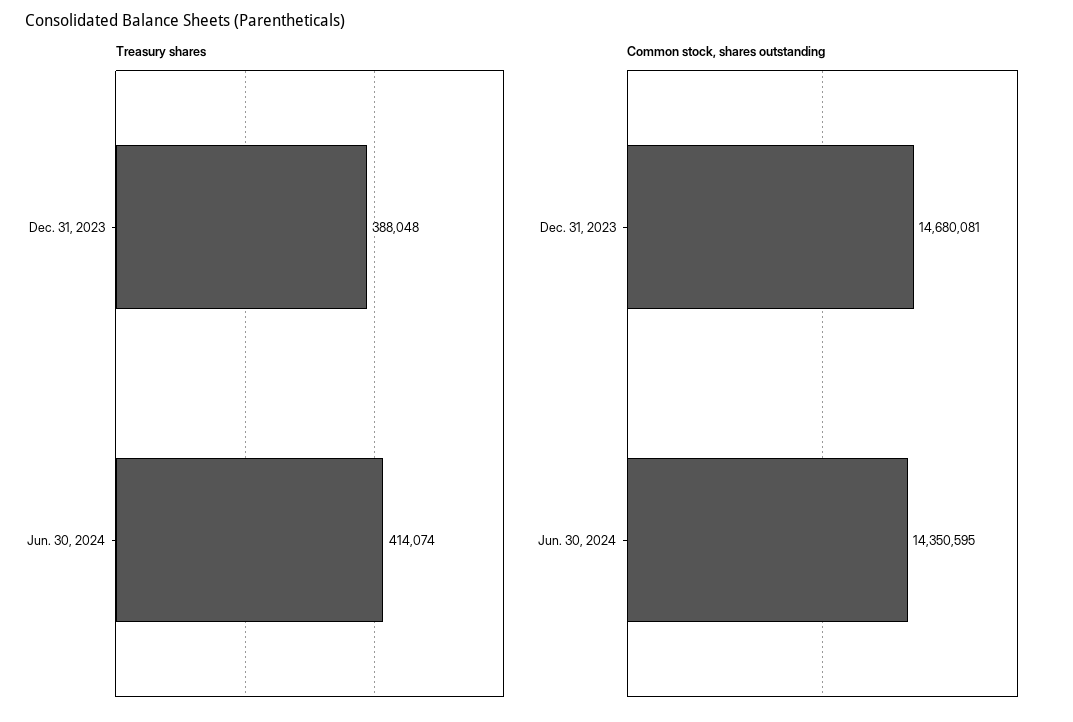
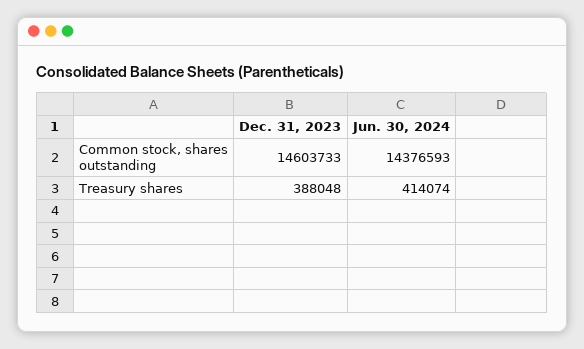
  {
    "Treasury shares": {
      "Dec. 31, 2023": 388048,
      "Jun. 30, 2024": 414074
    },
    "Common stock, shares outstanding": {
-     "Dec. 31, 2023": 14680081,
+     "Dec. 31, 2023": 14603733,
-     "Jun. 30, 2024": 14350595
+     "Jun. 30, 2024": 14376593
    }
  }

